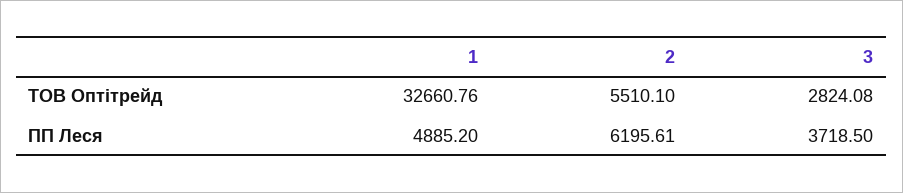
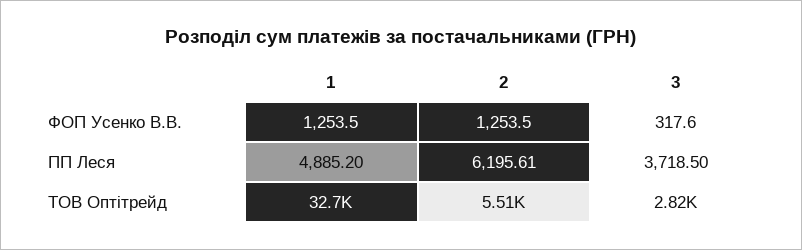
  {
    "1": {
      "ТОВ Оптітрейд": 32660.76,
-     "ПП Леся": 4885.2
+     "ПП Леся": 4885.2,
+     "ФОП Усенко В.В.": 1253.5
    },
    "2": {
      "ТОВ Оптітрейд": 5510.1,
-     "ПП Леся": 6195.61
+     "ПП Леся": 6195.61,
+     "ФОП Усенко В.В.": 1253.5
    },
    "3": {
      "ТОВ Оптітрейд": 2824.08,
-     "ПП Леся": 3718.5
+     "ПП Леся": 3718.5,
+     "ФОП Усенко В.В.": 317.6
    }
  }

